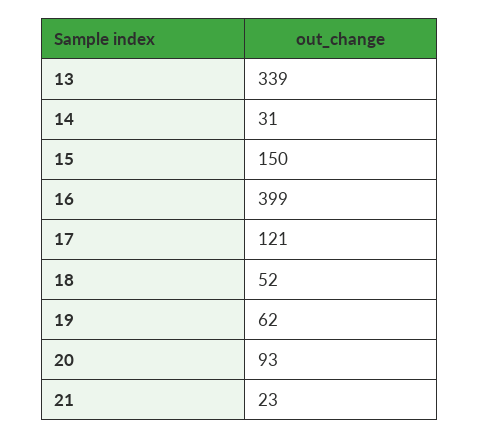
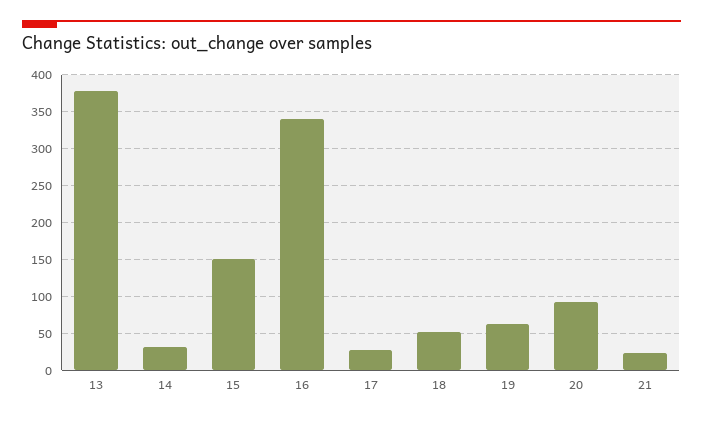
  {
-   "13": 339,
+   "13": 380,
    "14": 31,
    "15": 150,
-   "16": 399,
+   "16": 340,
-   "17": 121,
+   "17": 30,
    "18": 52,
    "19": 62,
    "20": 93,
    "21": 23
  }

